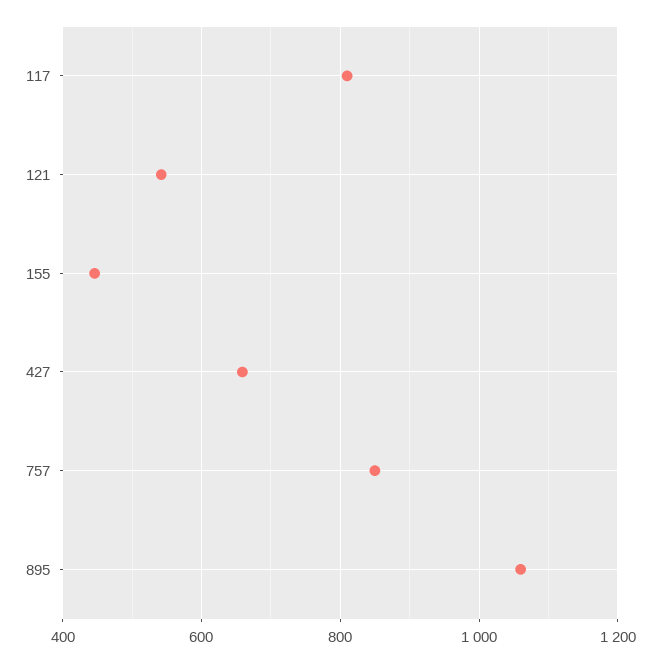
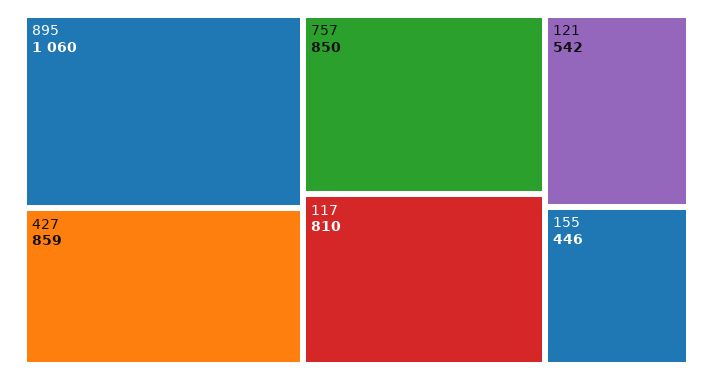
  {
    "117": 810,
    "121": 542,
    "155": 446,
-   "427": 660,
+   "427": 859,
    "757": 850,
    "895": 1060
  }

